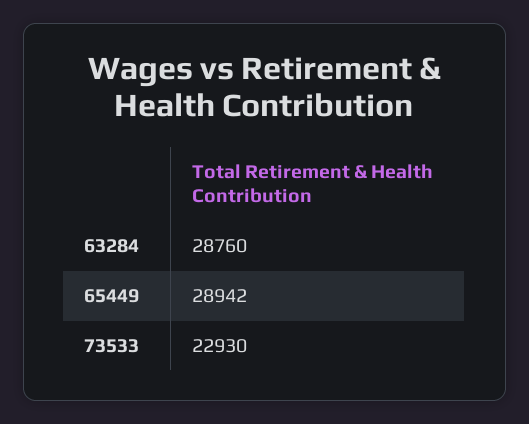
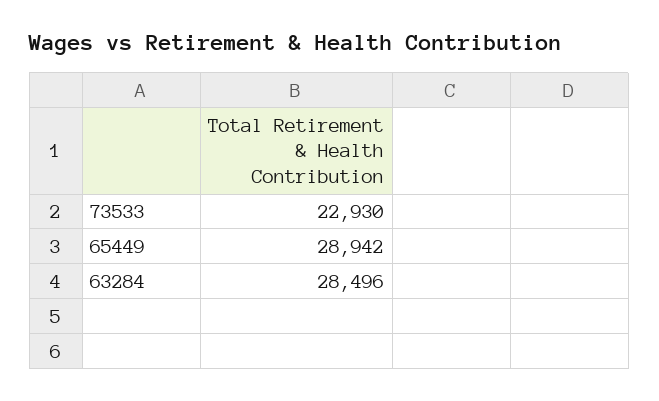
  {
-   "63284": 28760,
+   "63284": 28496,
    "65449": 28942,
    "73533": 22930
  }

